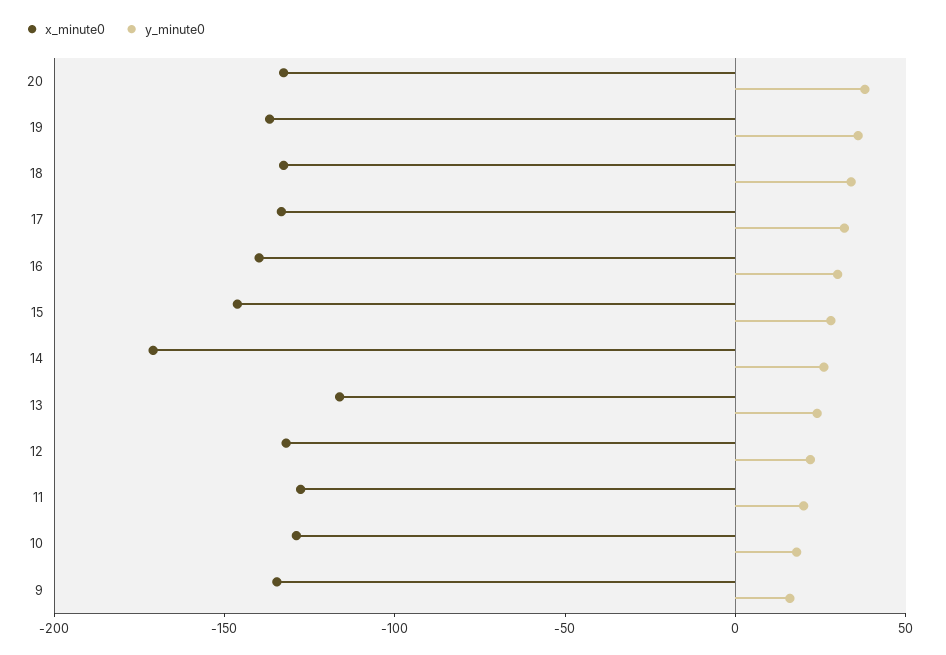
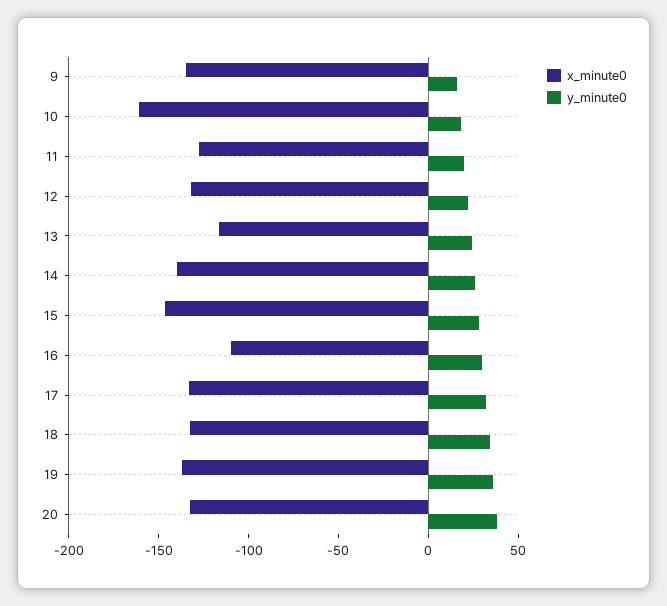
  {
    "x_minute0": {
      "20": -130,
      "19": -140,
      "18": -130,
      "17": -130,
-     "16": -140,
+     "16": -110,
      "15": -150,
-     "14": -170,
+     "14": -140,
      "13": -120,
      "12": -130,
      "11": -130,
-     "10": -130,
+     "10": -160,
      "9": -130
    },
    "y_minute0": {
      "20": 40,
      "19": 40,
      "18": 30,
      "17": 30,
      "16": 30,
      "15": 30,
      "14": 30,
      "13": 20,
      "12": 20,
      "11": 20,
      "10": 20,
      "9": 20
    }
  }

